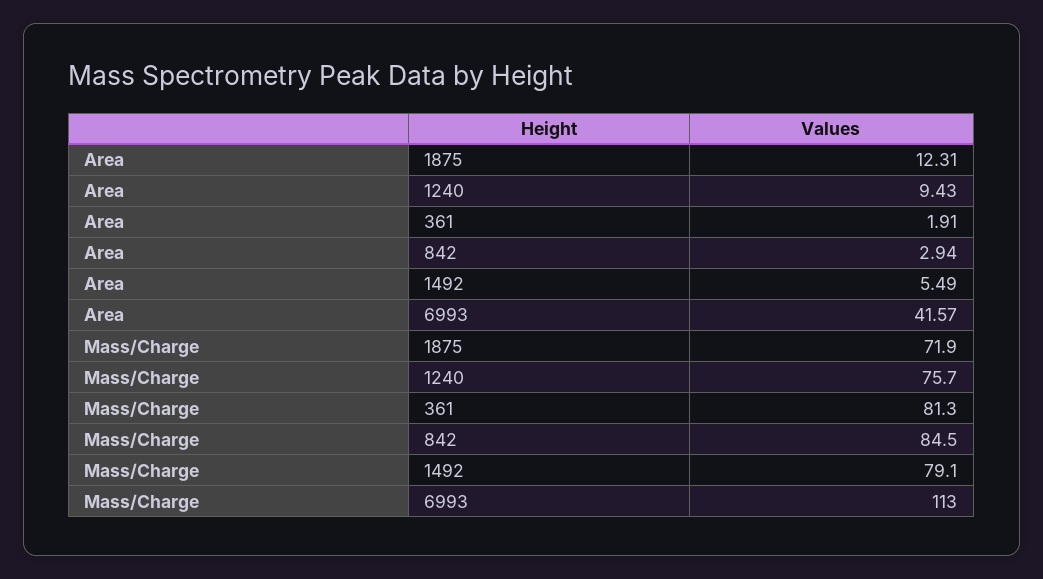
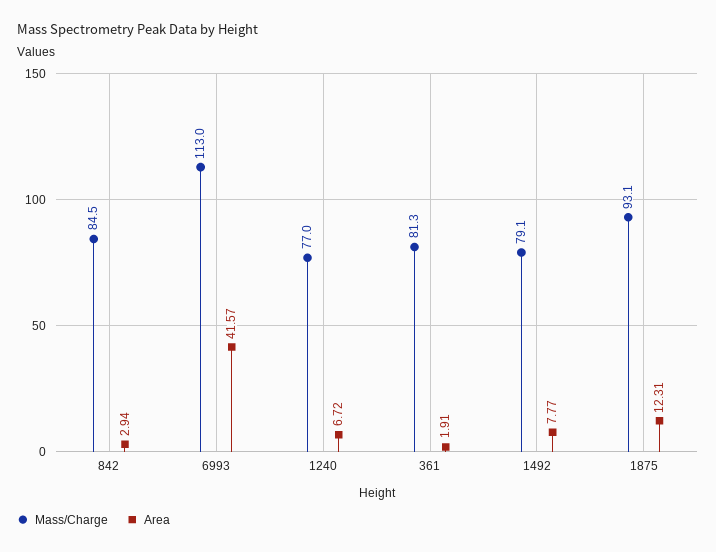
  {
    "Area": {
      "1875": 12.31,
-     "1240": 9.43,
+     "1240": 6.72,
      "361": 1.91,
      "842": 2.94,
-     "1492": 5.49,
+     "1492": 7.77,
      "6993": 41.57
    },
    "Mass/Charge": {
-     "1875": 71.9,
+     "1875": 93.1,
-     "1240": 75.7,
+     "1240": 77,
      "361": 81.3,
      "842": 84.5,
      "1492": 79.1,
      "6993": 113
    }
  }

